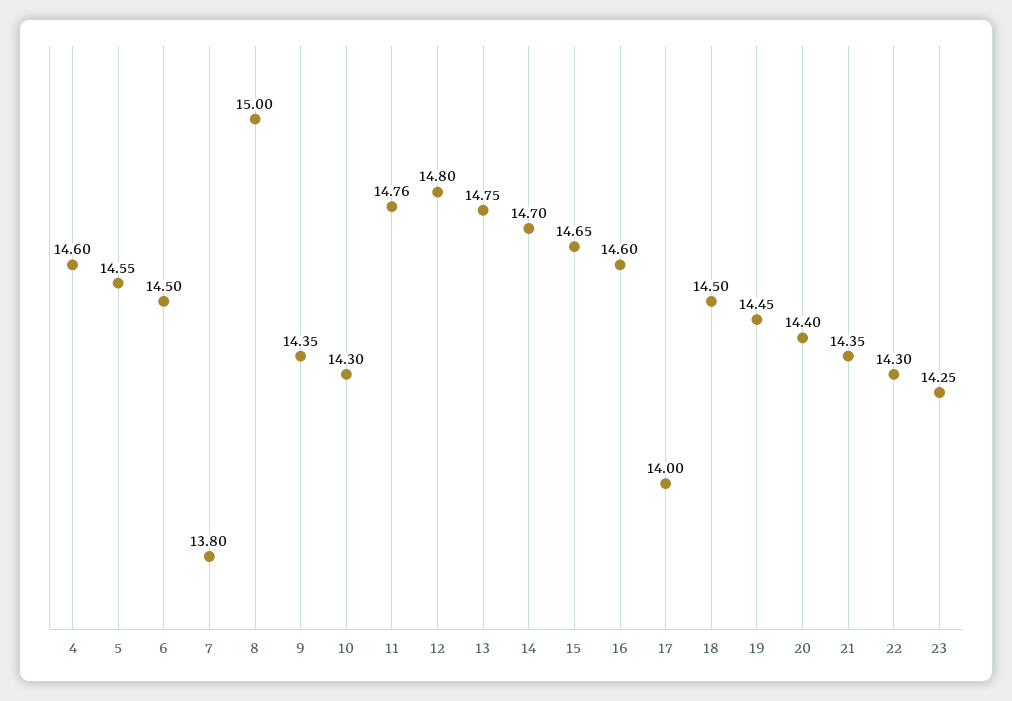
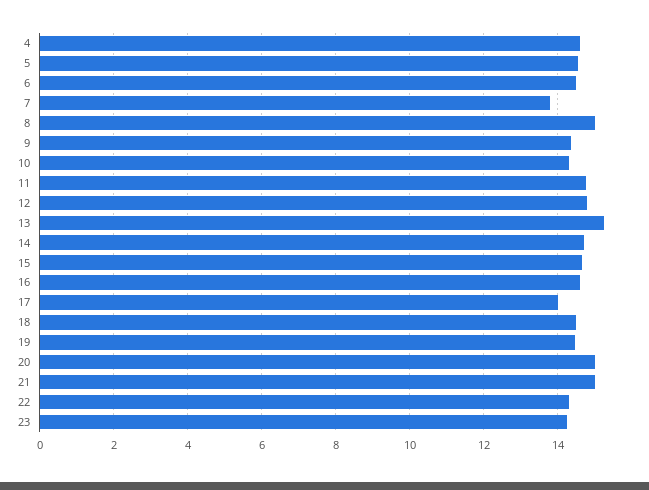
  {
    "4": 14.6,
    "5": 14.55,
    "6": 14.5,
    "7": 13.8,
    "8": 15,
    "9": 14.35,
    "10": 14.3,
    "11": 14.76,
    "12": 14.8,
-   "13": 14.75,
+   "13": 15.2,
    "14": 14.7,
    "15": 14.65,
    "16": 14.6,
    "17": 14,
    "18": 14.5,
    "19": 14.45,
-   "20": 14.4,
+   "20": 15,
-   "21": 14.35,
+   "21": 15,
    "22": 14.3,
    "23": 14.25
  }

